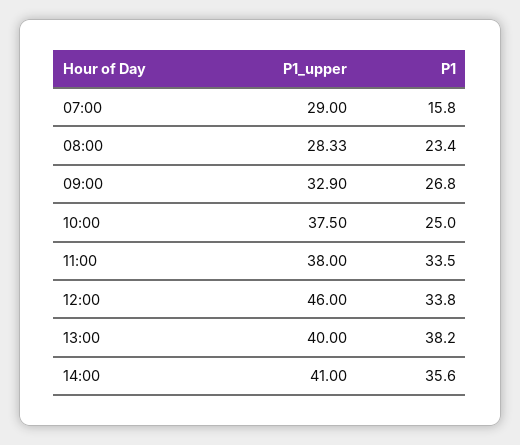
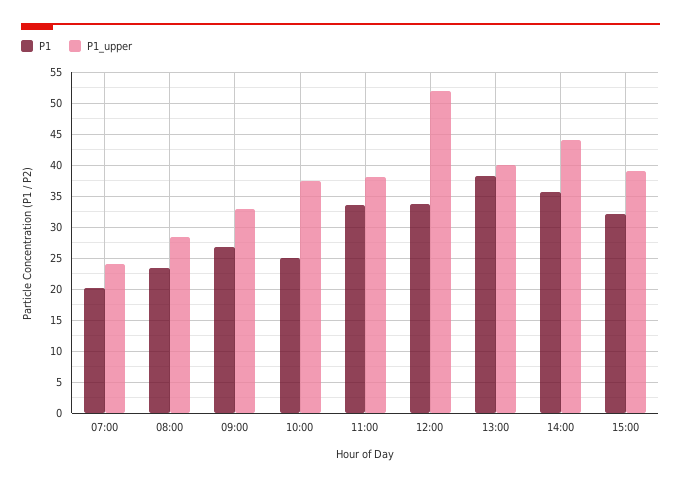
  {
    "P1_upper": {
-     "07:00": 29,
+     "07:00": 24,
      "08:00": 28.33,
      "09:00": 32.9,
      "10:00": 37.5,
      "11:00": 38,
-     "12:00": 46,
+     "12:00": 52,
      "13:00": 40,
-     "14:00": 41
+     "14:00": 44,
+     "15:00": 39
    },
    "P1": {
-     "07:00": 15.8,
+     "07:00": 20,
      "08:00": 23.4,
      "09:00": 26.8,
      "10:00": 25,
      "11:00": 33.5,
      "12:00": 33.8,
      "13:00": 38.2,
-     "14:00": 35.6
+     "14:00": 35.6,
+     "15:00": 32
    }
  }

